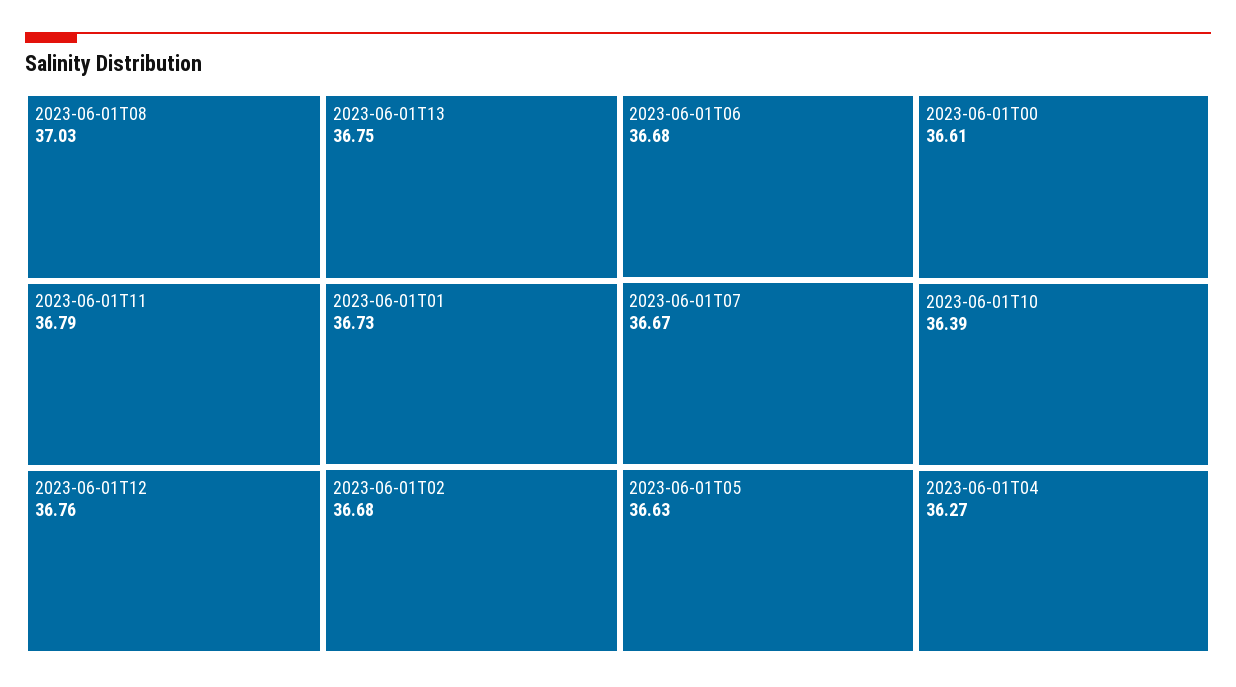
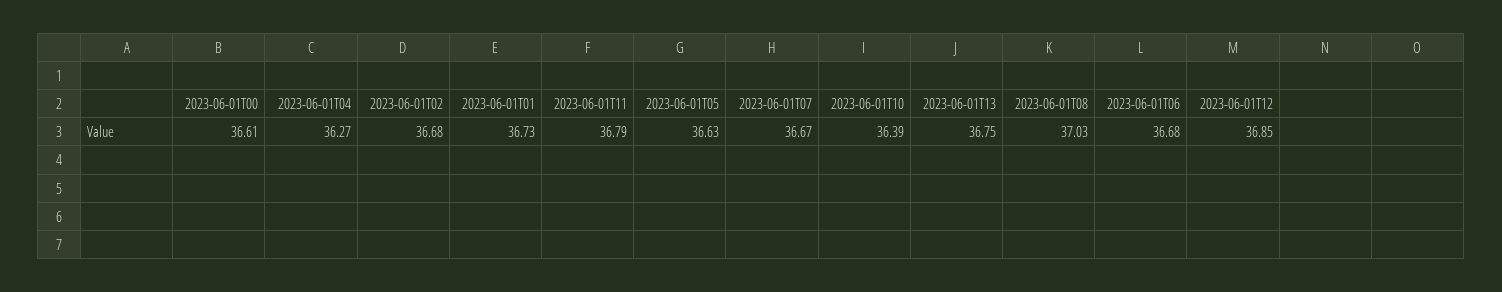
  {
    "2023-06-01T08": 37.03,
    "2023-06-01T11": 36.79,
-   "2023-06-01T12": 36.76,
+   "2023-06-01T12": 36.85,
    "2023-06-01T13": 36.75,
    "2023-06-01T01": 36.73,
    "2023-06-01T02": 36.68,
    "2023-06-01T06": 36.68,
    "2023-06-01T07": 36.67,
    "2023-06-01T05": 36.63,
    "2023-06-01T00": 36.61,
    "2023-06-01T10": 36.39,
    "2023-06-01T04": 36.27
  }

